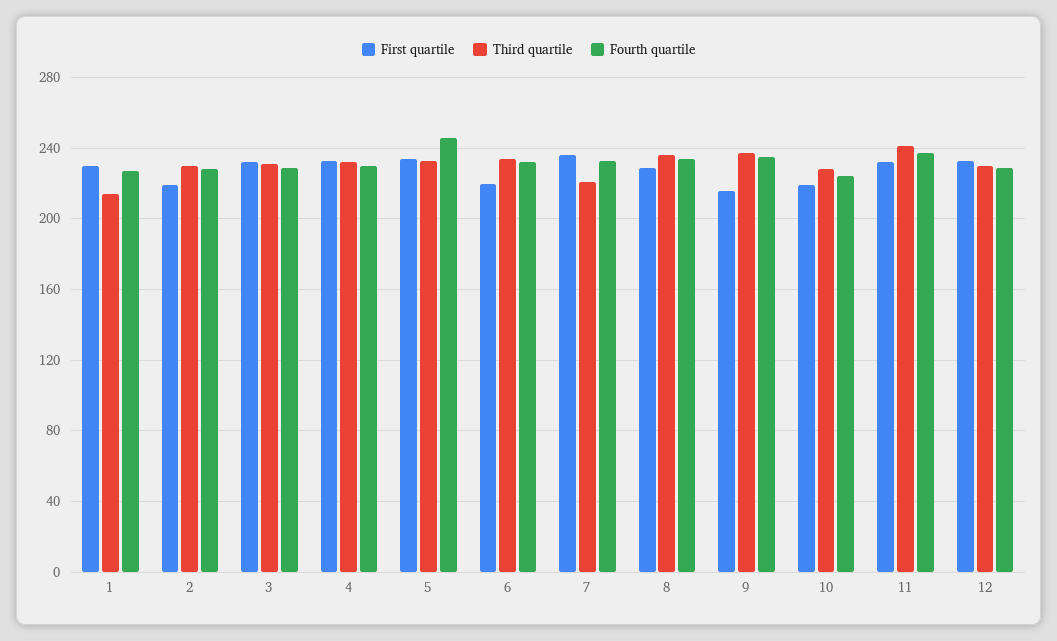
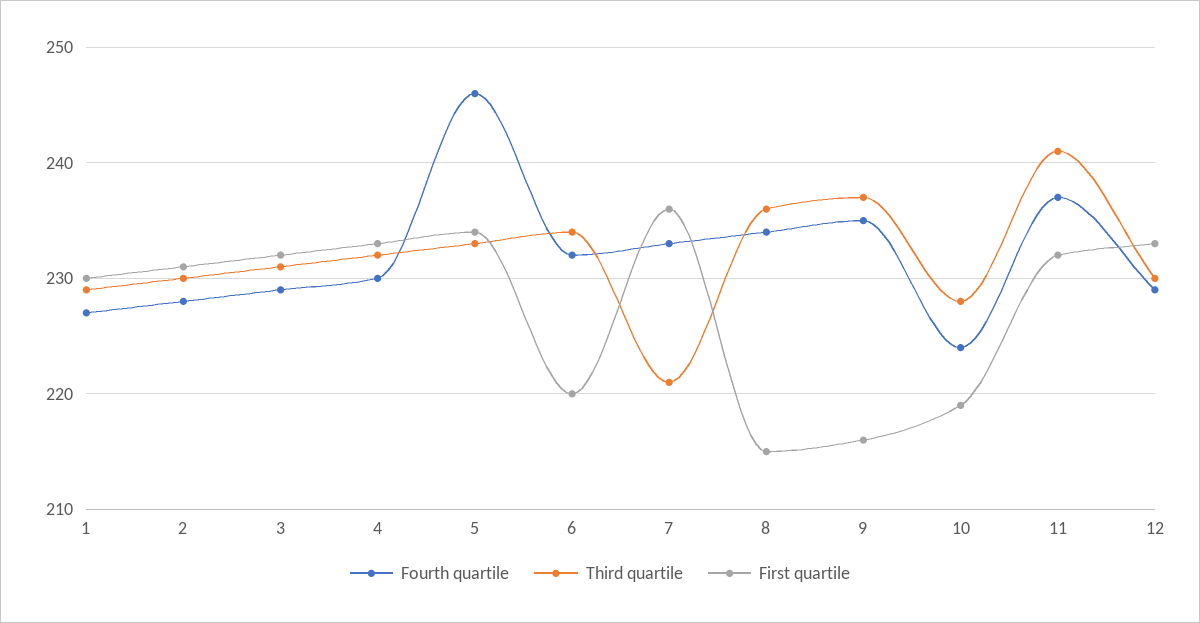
  {
    "First quartile": {
      "1": 230,
-     "2": 220,
+     "2": 231,
      "3": 232,
      "4": 233,
      "5": 234,
      "6": 220,
      "7": 236,
-     "8": 230,
+     "8": 215,
      "9": 216,
      "10": 219,
      "11": 232,
      "12": 233
    },
    "Third quartile": {
-     "1": 215,
+     "1": 229,
      "2": 230,
      "3": 231,
      "4": 232,
      "5": 233,
      "6": 234,
      "7": 221,
      "8": 236,
      "9": 237,
      "10": 228,
      "11": 241,
      "12": 230
    },
    "Fourth quartile": {
      "1": 227,
      "2": 228,
      "3": 229,
      "4": 230,
      "5": 246,
      "6": 232,
      "7": 233,
      "8": 234,
      "9": 235,
      "10": 224,
      "11": 237,
      "12": 229
    }
  }

